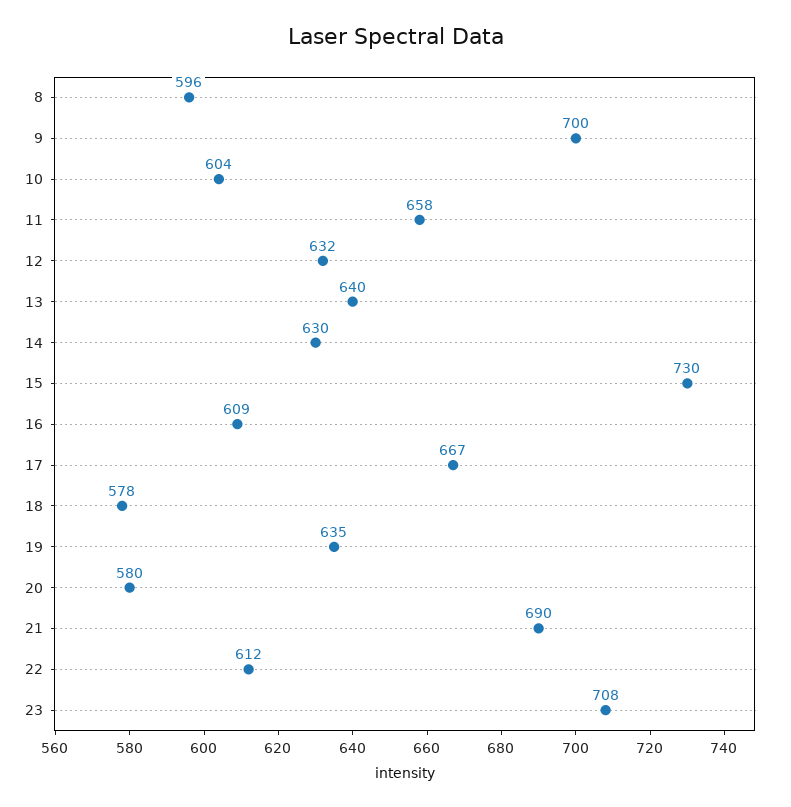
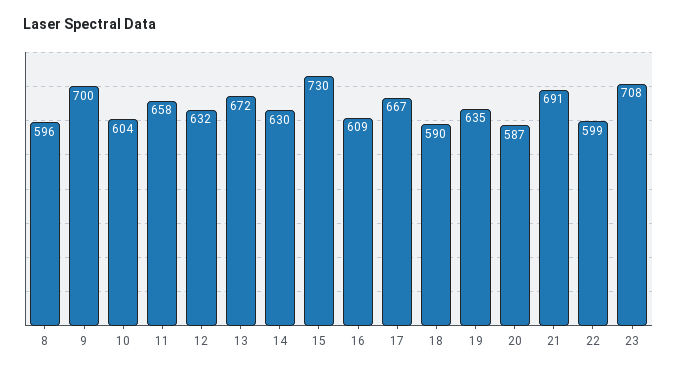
  {
    "8": 596,
    "9": 700,
    "10": 604,
    "11": 658,
    "12": 632,
-   "13": 640,
+   "13": 672,
    "14": 630,
    "15": 730,
    "16": 609,
    "17": 667,
-   "18": 578,
+   "18": 590,
    "19": 635,
-   "20": 580,
+   "20": 587,
-   "21": 690,
+   "21": 691,
-   "22": 612,
+   "22": 599,
    "23": 708
  }

